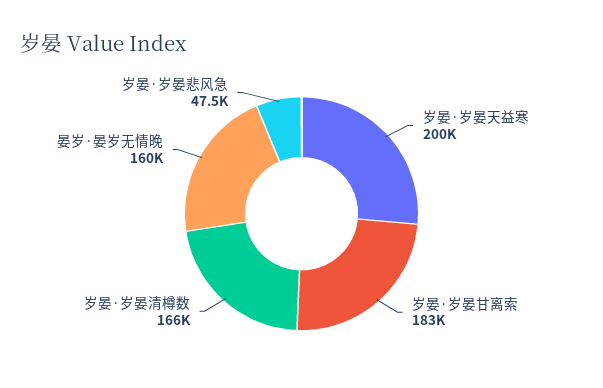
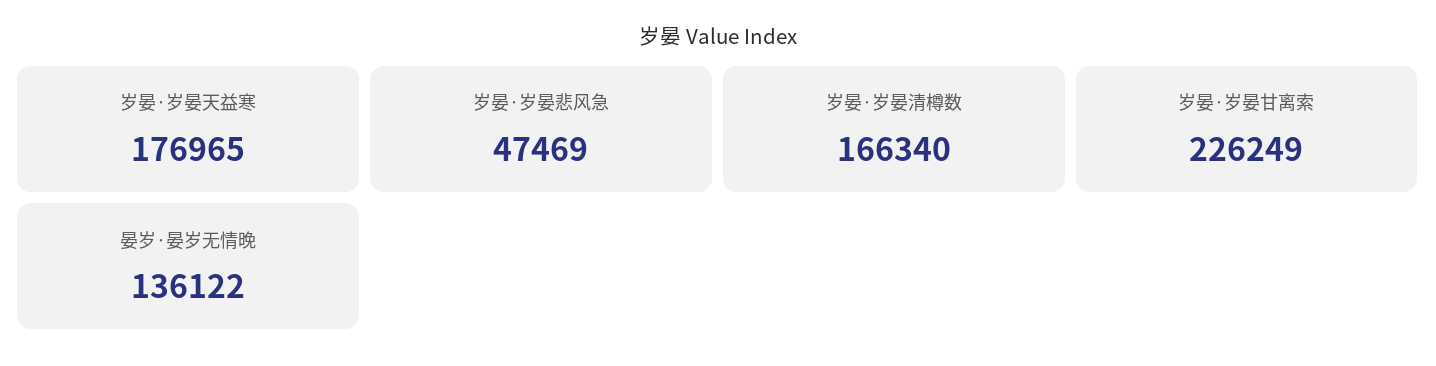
  {
-   "岁晏·岁晏天益寒": 200000,
+   "岁晏·岁晏天益寒": 176965,
-   "岁晏·岁晏甘离索": 183000,
+   "岁晏·岁晏甘离索": 226249,
    "岁晏·岁晏清樽数": 166340,
-   "晏岁·晏岁无情晚": 160000,
+   "晏岁·晏岁无情晚": 136122,
    "岁晏·岁晏悲风急": 47469
  }

